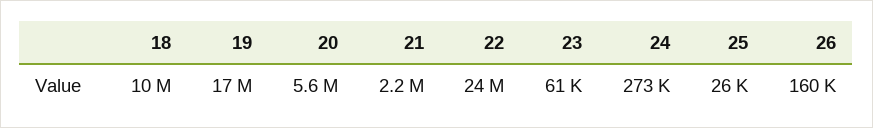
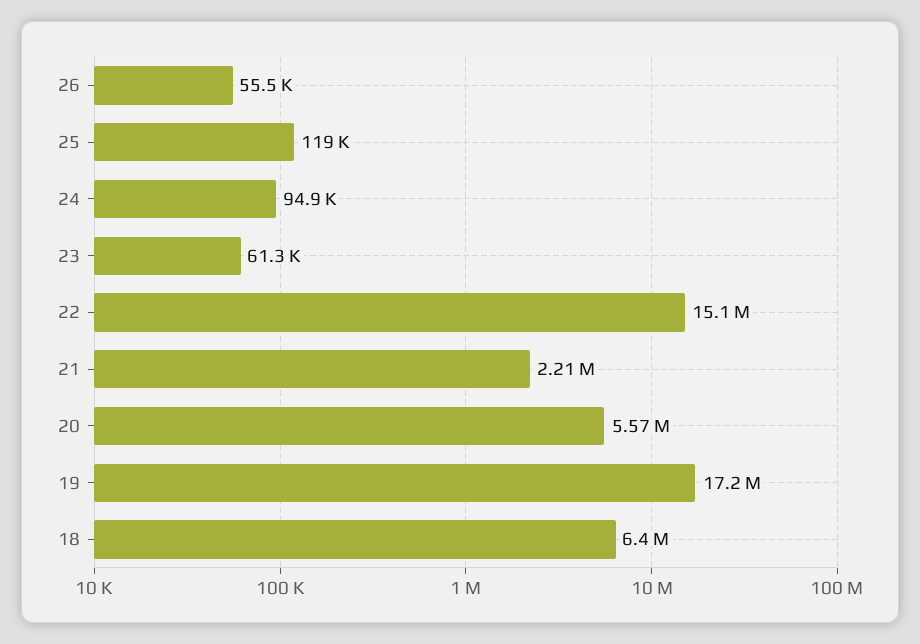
  {
-   "18": 10000000,
+   "18": 6400000,
    "19": 17200000,
    "20": 5570000,
    "21": 2210000,
-   "22": 24000000,
+   "22": 15100000,
    "23": 61300,
-   "24": 273000,
+   "24": 94900,
-   "25": 26000,
+   "25": 119000,
-   "26": 160000
+   "26": 55500
  }

